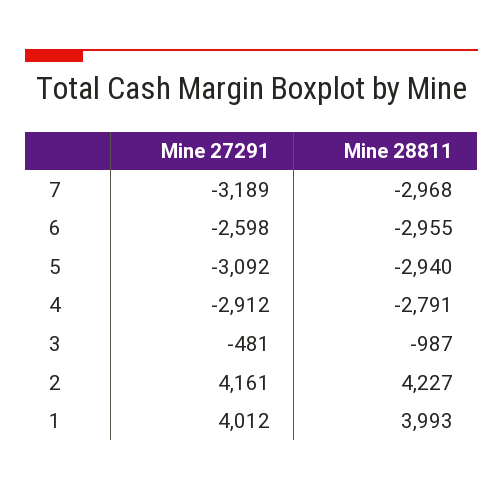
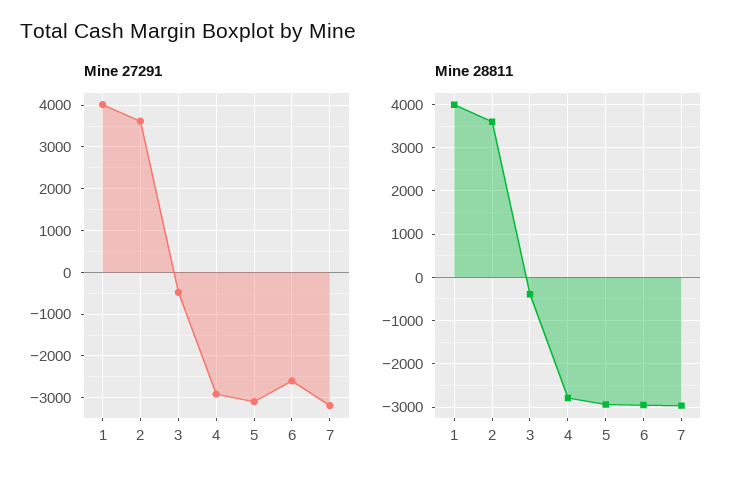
  {
    "Mine 27291": {
      "7": -3189,
      "6": -2598,
      "5": -3092,
      "4": -2912,
      "3": -481,
-     "2": 4161,
+     "2": 3600,
      "1": 4012
    },
    "Mine 28811": {
      "7": -2968,
      "6": -2955,
      "5": -2940,
      "4": -2791,
-     "3": -987,
+     "3": -400,
-     "2": 4227,
+     "2": 3600,
      "1": 3993
    }
  }

